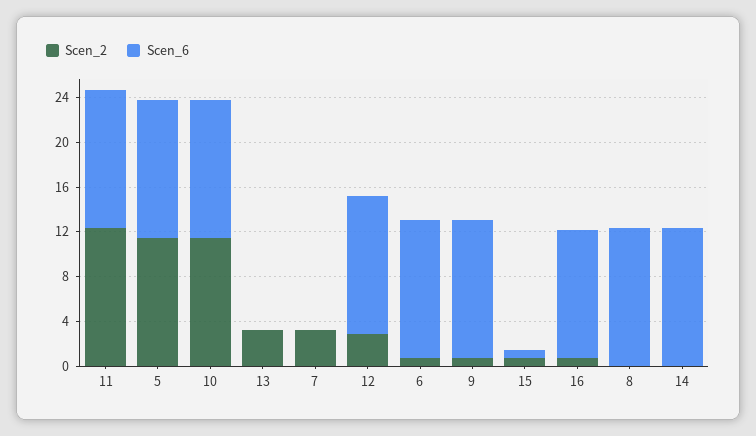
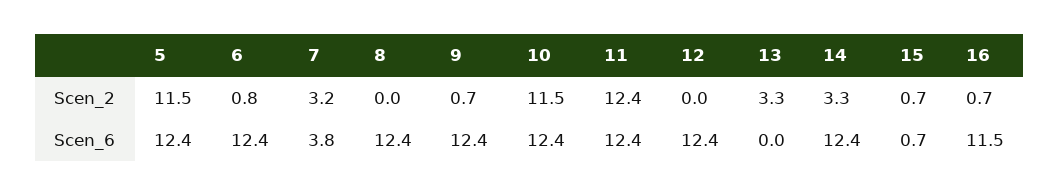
  {
    "Scen_2": {
      "11": 12.4,
      "5": 11.5,
      "10": 11.5,
      "13": 3.3,
      "7": 3.2,
-     "12": 3,
+     "12": 0,
      "6": 0.8,
      "9": 0.7,
      "15": 0.7,
      "16": 0.7,
      "8": 0,
-     "14": 0
+     "14": 3.3
    },
    "Scen_6": {
      "11": 12.4,
      "5": 12.4,
      "10": 12.4,
      "13": 0,
-     "7": 0,
+     "7": 3.8,
      "12": 12.4,
      "6": 12.4,
      "9": 12.4,
      "15": 0.7,
      "16": 11.5,
      "8": 12.4,
      "14": 12.4
    }
  }

